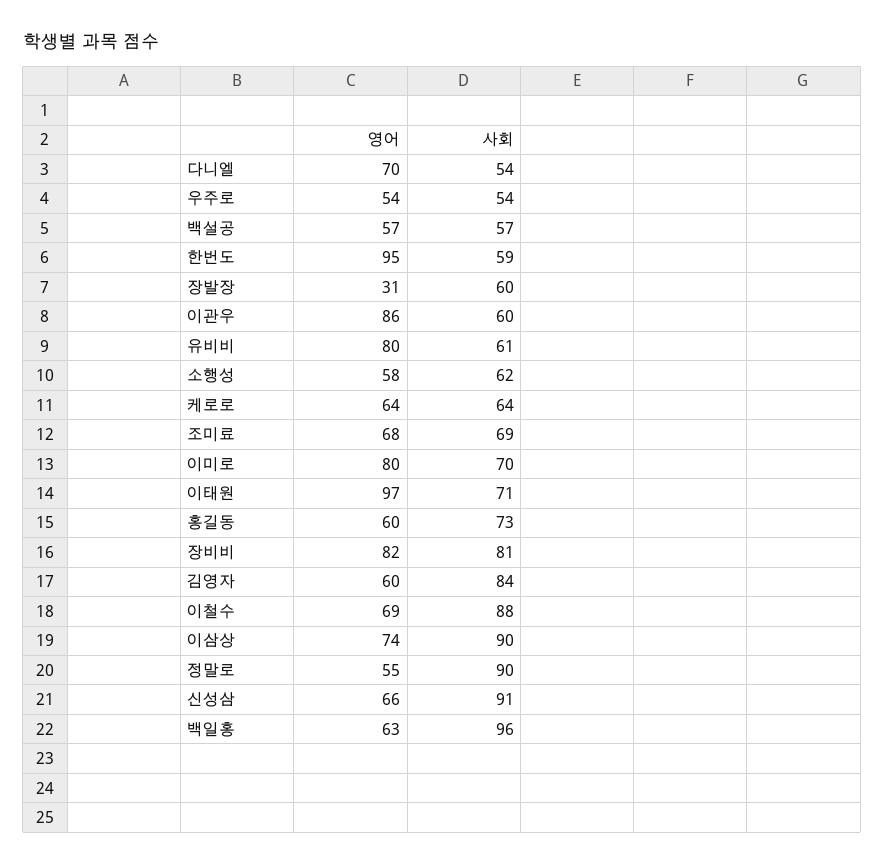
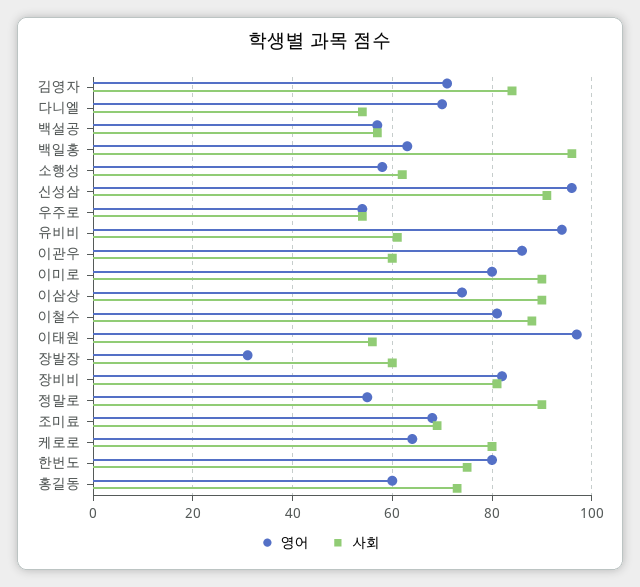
  {
    "영어": {
      "다니엘": 70,
      "우주로": 54,
      "백설공": 57,
-     "한번도": 95,
+     "한번도": 80,
      "장발장": 31,
      "이관우": 86,
-     "유비비": 80,
+     "유비비": 95,
      "소행성": 58,
      "케로로": 64,
      "조미료": 68,
      "이미로": 80,
      "이태원": 97,
      "홍길동": 60,
      "장비비": 82,
-     "김영자": 60,
+     "김영자": 70,
-     "이철수": 69,
+     "이철수": 80,
      "이삼상": 74,
      "정말로": 55,
-     "신성삼": 66,
+     "신성삼": 95,
      "백일홍": 63
    },
    "사회": {
      "다니엘": 54,
      "우주로": 54,
      "백설공": 57,
-     "한번도": 59,
+     "한번도": 75,
      "장발장": 60,
      "이관우": 60,
      "유비비": 61,
      "소행성": 62,
-     "케로로": 64,
+     "케로로": 80,
      "조미료": 69,
-     "이미로": 70,
+     "이미로": 90,
-     "이태원": 71,
+     "이태원": 55,
      "홍길동": 73,
      "장비비": 81,
      "김영자": 84,
      "이철수": 88,
      "이삼상": 90,
      "정말로": 90,
      "신성삼": 91,
      "백일홍": 96
    }
  }

